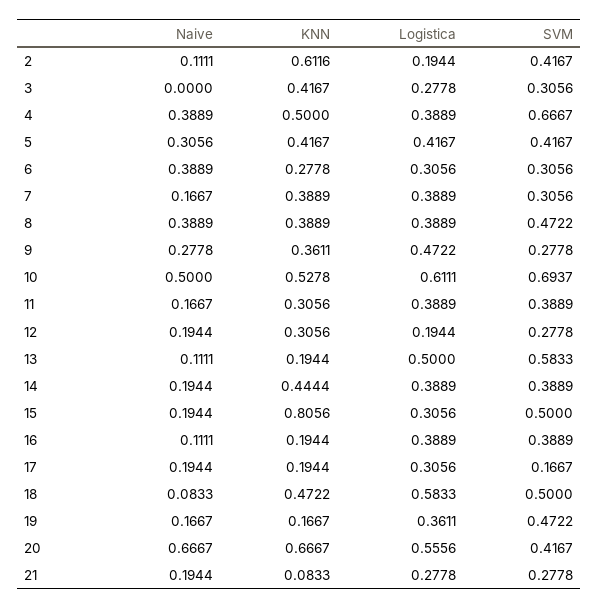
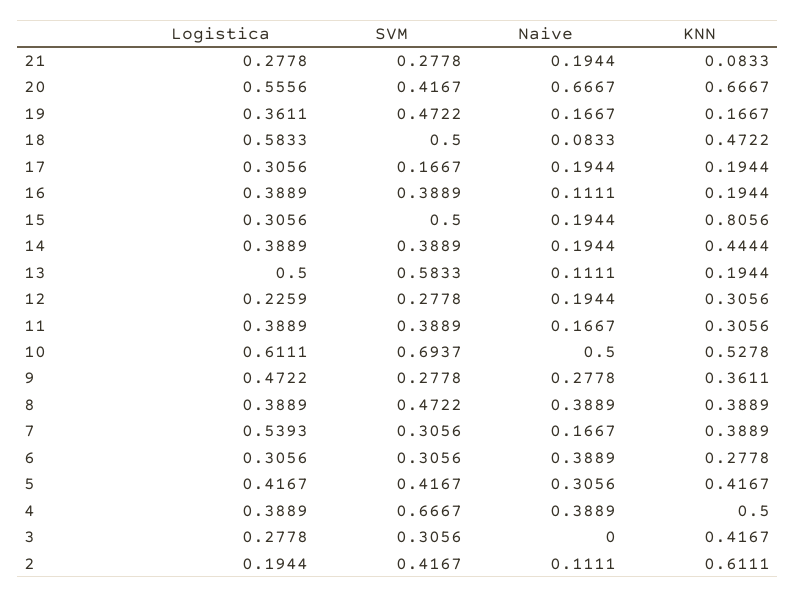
  {
    "Naive": {
      "2": 0.1111,
      "3": 0,
      "4": 0.3889,
      "5": 0.3056,
      "6": 0.3889,
      "7": 0.1667,
      "8": 0.3889,
      "9": 0.2778,
      "10": 0.5,
      "11": 0.1667,
      "12": 0.1944,
      "13": 0.1111,
      "14": 0.1944,
      "15": 0.1944,
      "16": 0.1111,
      "17": 0.1944,
      "18": 0.0833,
      "19": 0.1667,
      "20": 0.6667,
      "21": 0.1944
    },
    "KNN": {
-     "2": 0.6116,
+     "2": 0.6111,
      "3": 0.4167,
      "4": 0.5,
      "5": 0.4167,
      "6": 0.2778,
      "7": 0.3889,
      "8": 0.3889,
      "9": 0.3611,
      "10": 0.5278,
      "11": 0.3056,
      "12": 0.3056,
      "13": 0.1944,
      "14": 0.4444,
      "15": 0.8056,
      "16": 0.1944,
      "17": 0.1944,
      "18": 0.4722,
      "19": 0.1667,
      "20": 0.6667,
      "21": 0.0833
    },
    "Logistica": {
      "2": 0.1944,
      "3": 0.2778,
      "4": 0.3889,
      "5": 0.4167,
      "6": 0.3056,
-     "7": 0.3889,
+     "7": 0.5393,
      "8": 0.3889,
      "9": 0.4722,
      "10": 0.6111,
      "11": 0.3889,
-     "12": 0.1944,
+     "12": 0.2259,
      "13": 0.5,
      "14": 0.3889,
      "15": 0.3056,
      "16": 0.3889,
      "17": 0.3056,
      "18": 0.5833,
      "19": 0.3611,
      "20": 0.5556,
      "21": 0.2778
    },
    "SVM": {
      "2": 0.4167,
      "3": 0.3056,
      "4": 0.6667,
      "5": 0.4167,
      "6": 0.3056,
      "7": 0.3056,
      "8": 0.4722,
      "9": 0.2778,
      "10": 0.6937,
      "11": 0.3889,
      "12": 0.2778,
      "13": 0.5833,
      "14": 0.3889,
      "15": 0.5,
      "16": 0.3889,
      "17": 0.1667,
      "18": 0.5,
      "19": 0.4722,
      "20": 0.4167,
      "21": 0.2778
    }
  }

